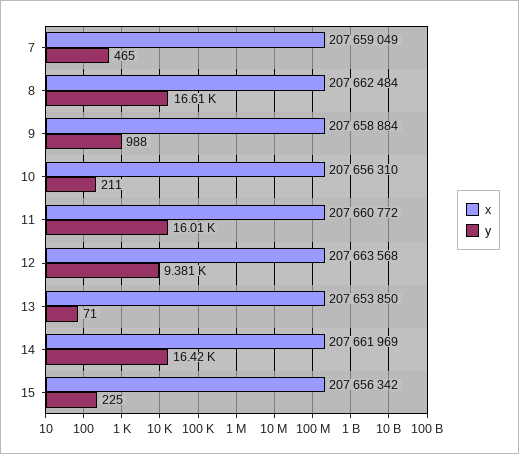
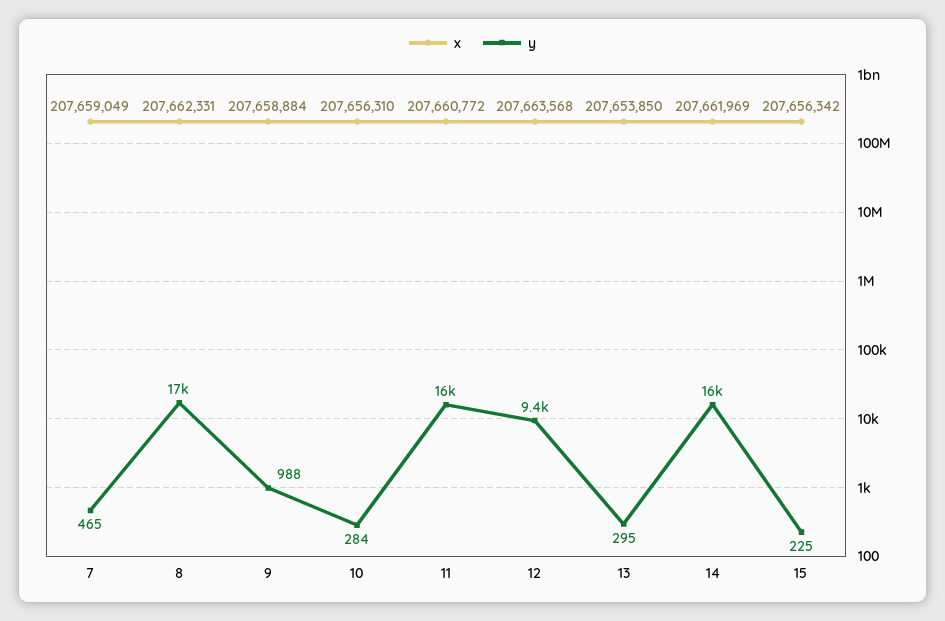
  {
    "x": {
      "7": 207659049,
-     "8": 207662484,
+     "8": 207662331,
      "9": 207658884,
      "10": 207656310,
      "11": 207660772,
      "12": 207663568,
      "13": 207653850,
      "14": 207661969,
      "15": 207656342
    },
    "y": {
      "7": 465,
      "8": 16610,
      "9": 988,
-     "10": 211,
+     "10": 284,
      "11": 16010,
      "12": 9381,
-     "13": 71,
+     "13": 295,
      "14": 16420,
      "15": 225
    }
  }

